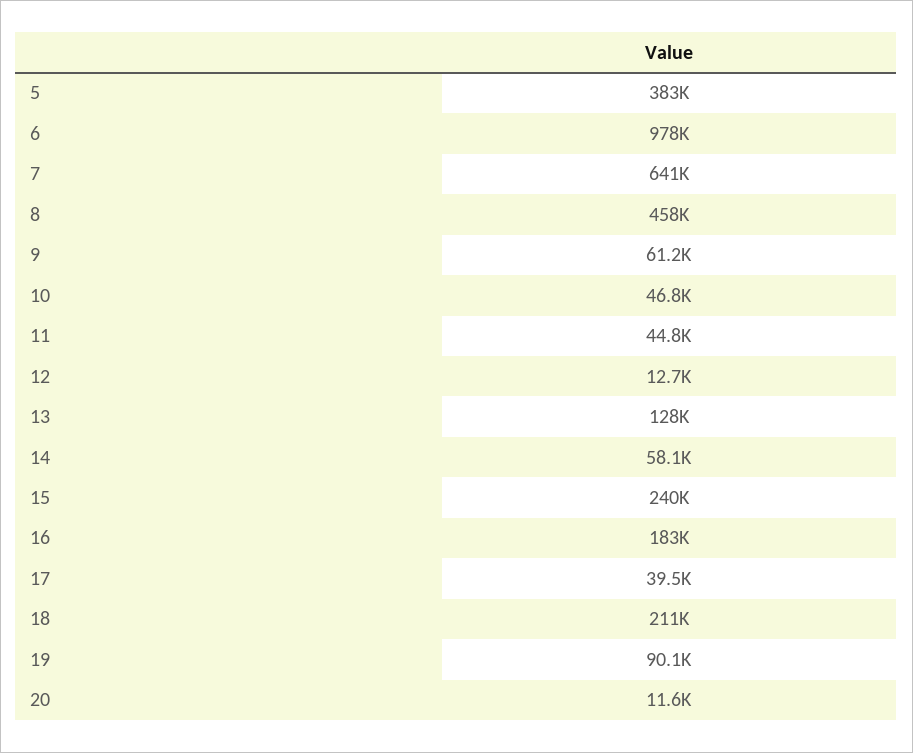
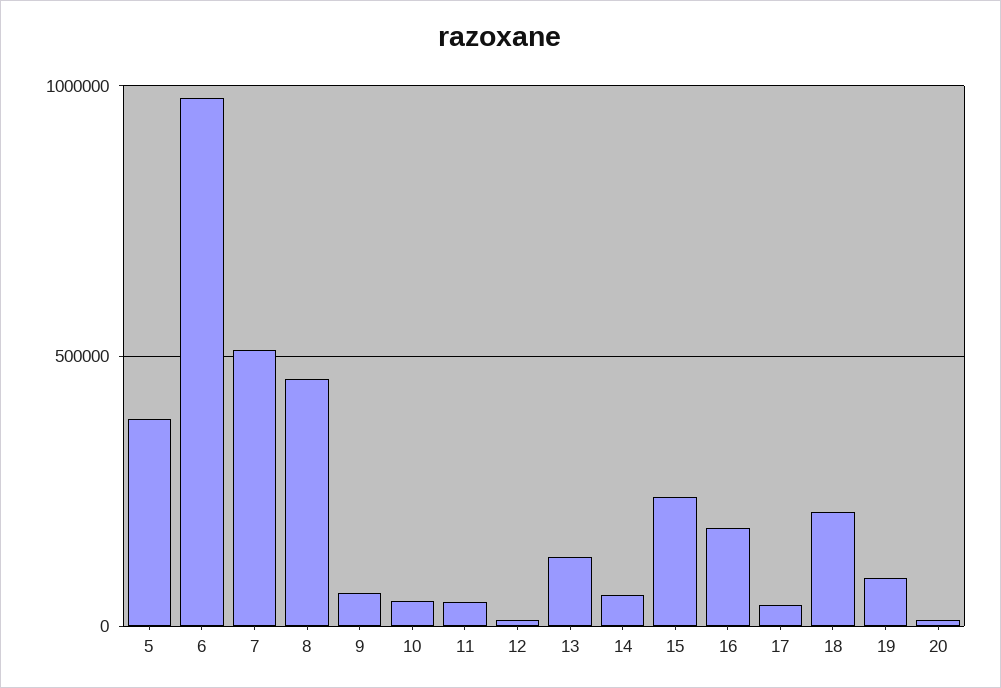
  {
    "5": 383000,
    "6": 978000,
-   "7": 641000,
+   "7": 500000,
    "8": 458000,
    "9": 61200,
    "10": 46800,
    "11": 44800,
    "12": 12700,
    "13": 128000,
    "14": 58100,
    "15": 240000,
    "16": 183000,
    "17": 39500,
    "18": 211000,
    "19": 90100,
    "20": 11600
  }

